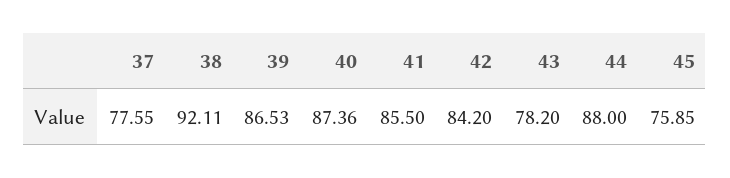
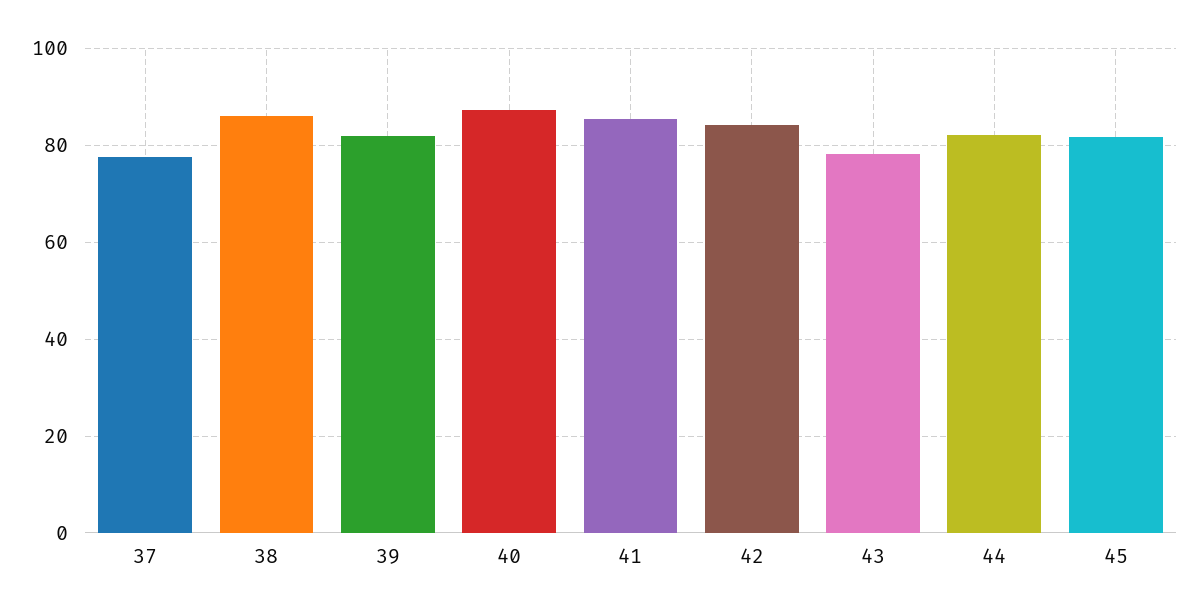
  {
    "37": 77.55,
-   "38": 92.11,
+   "38": 86,
-   "39": 86.53,
+   "39": 82,
    "40": 87.36,
    "41": 85.5,
    "42": 84.2,
    "43": 78.2,
-   "44": 88,
+   "44": 82,
-   "45": 75.85
+   "45": 82
  }

